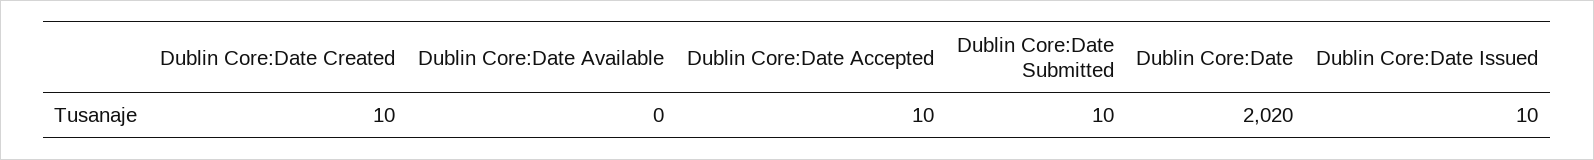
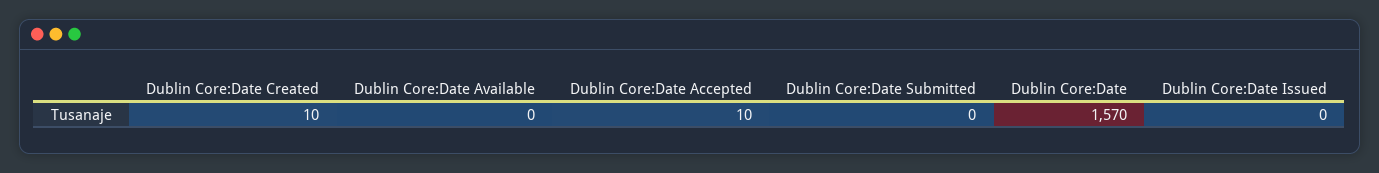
  {
    "Dublin Core:Date Created": 10,
    "Dublin Core:Date Available": 0,
    "Dublin Core:Date Accepted": 10,
-   "Dublin Core:Date Submitted": 10,
+   "Dublin Core:Date Submitted": 0,
-   "Dublin Core:Date": 2020,
+   "Dublin Core:Date": 1570,
-   "Dublin Core:Date Issued": 10
+   "Dublin Core:Date Issued": 0
  }

